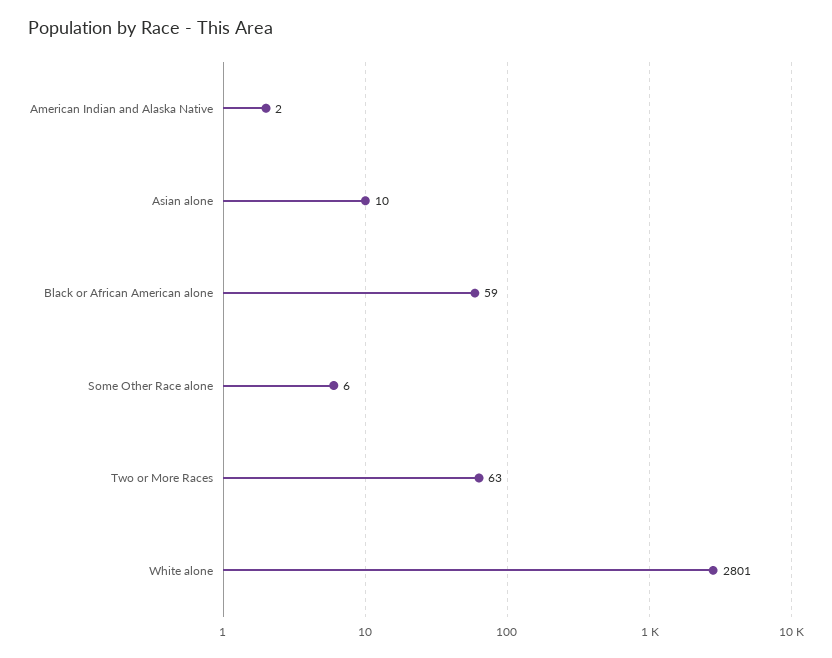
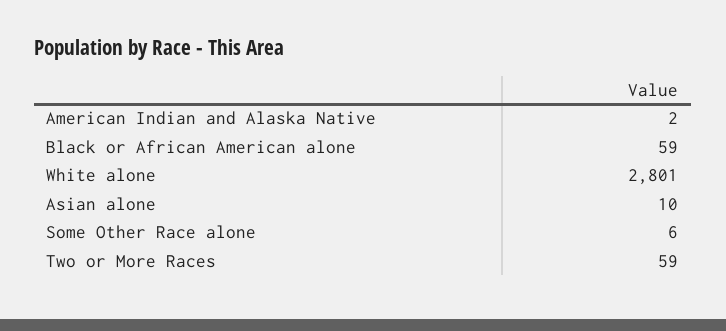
  {
    "American Indian and Alaska Native": 2,
    "Asian alone": 10,
    "Black or African American alone": 59,
    "Some Other Race alone": 6,
-   "Two or More Races": 63,
+   "Two or More Races": 59,
    "White alone": 2801
  }

